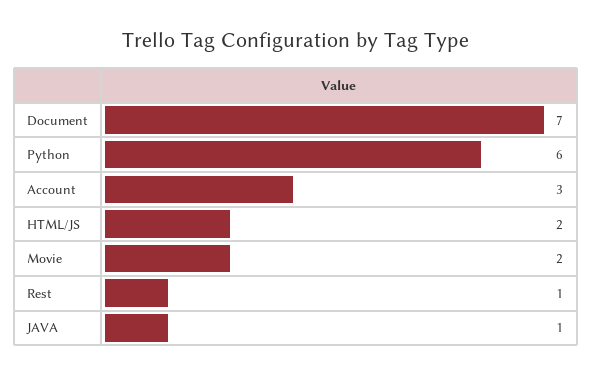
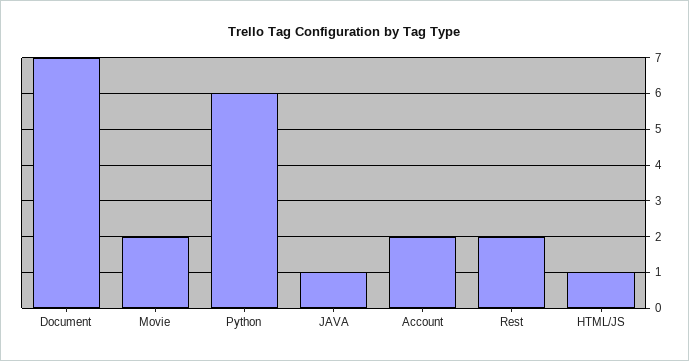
  {
    "Document": 7,
    "Python": 6,
-   "Account": 3,
+   "Account": 2,
-   "HTML/JS": 2,
+   "HTML/JS": 1,
    "Movie": 2,
-   "Rest": 1,
+   "Rest": 2,
    "JAVA": 1
  }

